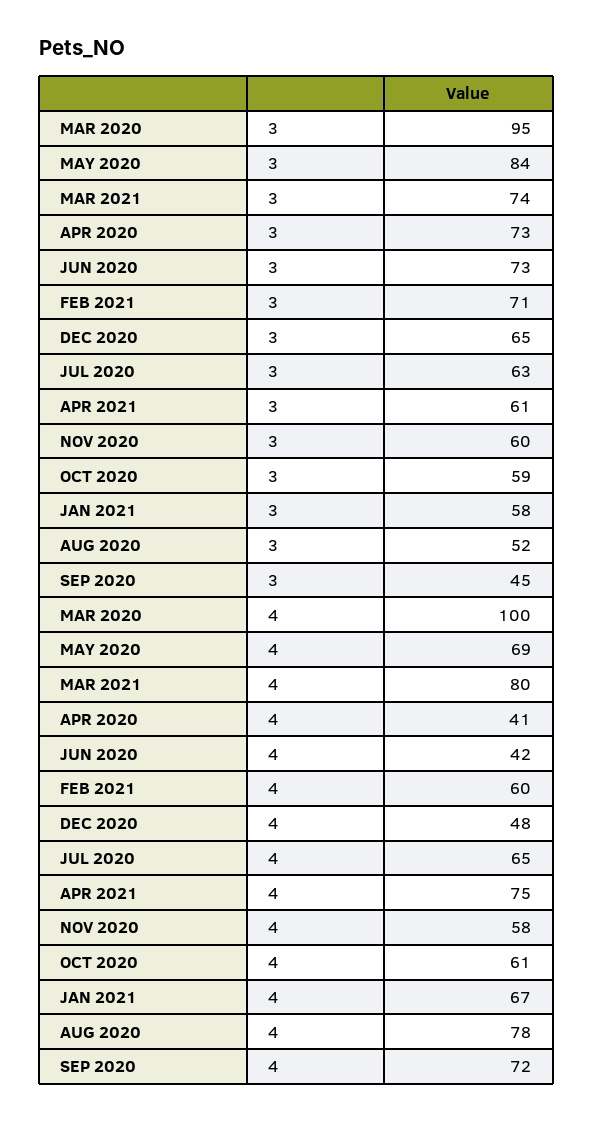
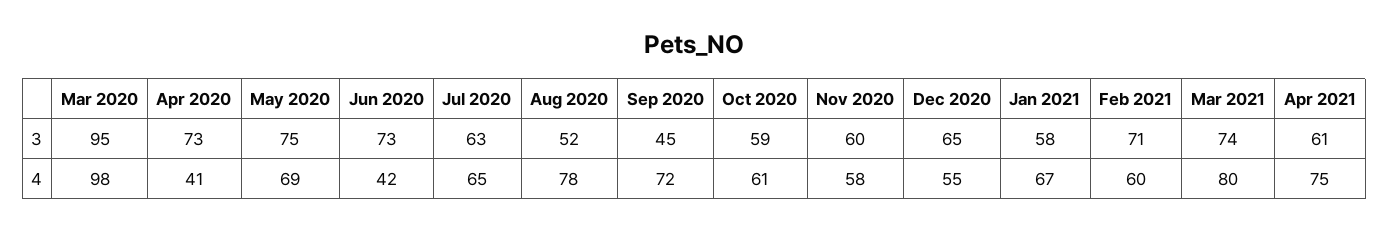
  {
    "MAR 2020": {
      "3": 95,
-     "4": 100
+     "4": 98
    },
    "MAY 2020": {
-     "3": 84,
+     "3": 75,
      "4": 69
    },
    "MAR 2021": {
      "3": 74,
      "4": 80
    },
    "APR 2020": {
      "3": 73,
      "4": 41
    },
    "JUN 2020": {
      "3": 73,
      "4": 42
    },
    "FEB 2021": {
      "3": 71,
      "4": 60
    },
    "DEC 2020": {
      "3": 65,
-     "4": 48
+     "4": 55
    },
    "JUL 2020": {
      "3": 63,
      "4": 65
    },
    "APR 2021": {
      "3": 61,
      "4": 75
    },
    "NOV 2020": {
      "3": 60,
      "4": 58
    },
    "OCT 2020": {
      "3": 59,
      "4": 61
    },
    "JAN 2021": {
      "3": 58,
      "4": 67
    },
    "AUG 2020": {
      "3": 52,
      "4": 78
    },
    "SEP 2020": {
      "3": 45,
      "4": 72
    }
  }

